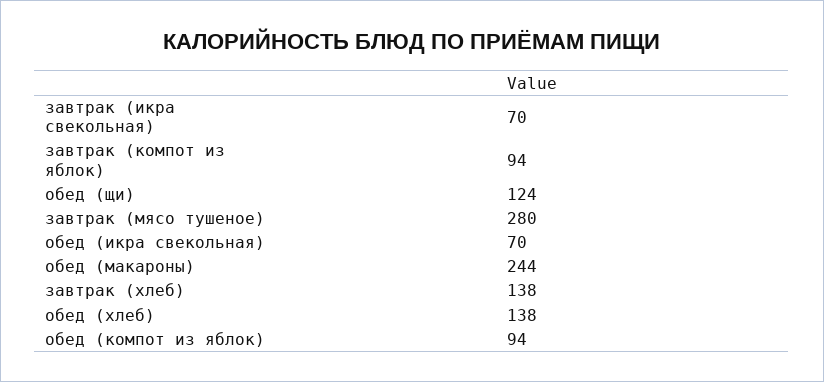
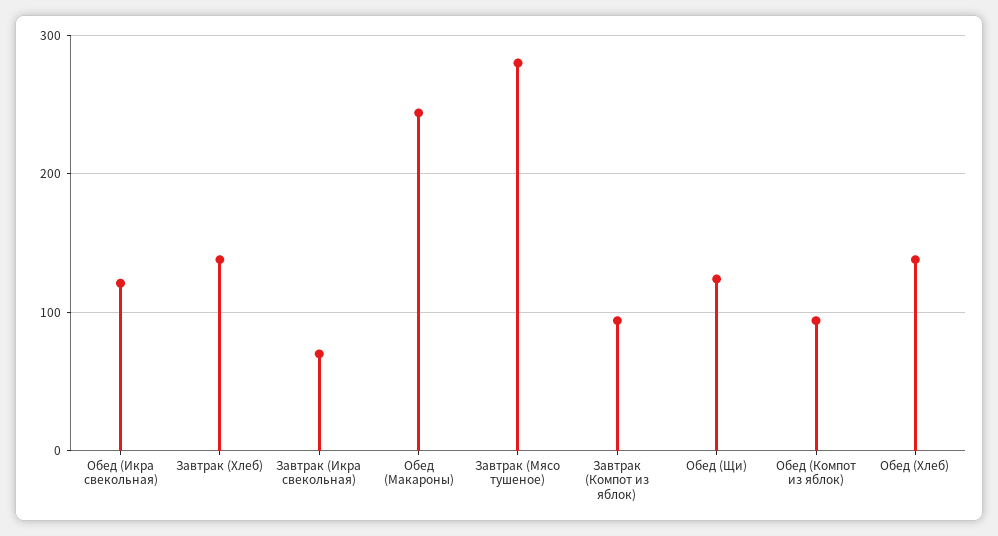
  {
    "завтрак (икра свекольная)": 70,
    "завтрак (компот из яблок)": 94,
    "обед (щи)": 124,
    "завтрак (мясо тушеное)": 280,
-   "обед (икра свекольная)": 70,
+   "обед (икра свекольная)": 120,
    "обед (макароны)": 244,
    "завтрак (хлеб)": 138,
    "обед (хлеб)": 138,
    "обед (компот из яблок)": 94
  }

